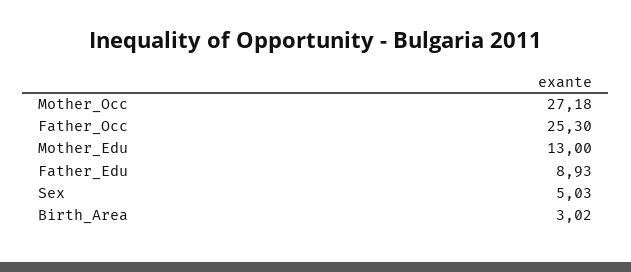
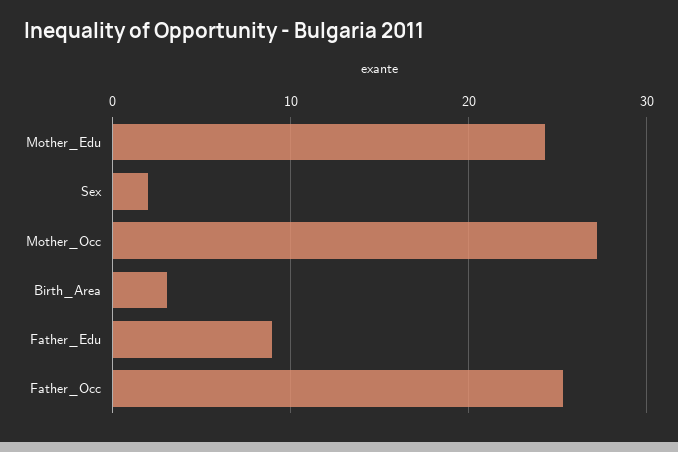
  {
    "Mother_Occ": 27.18,
    "Father_Occ": 25.3,
-   "Mother_Edu": 13,
+   "Mother_Edu": 24,
    "Father_Edu": 8.93,
-   "Sex": 5.03,
+   "Sex": 2,
    "Birth_Area": 3.02
  }

